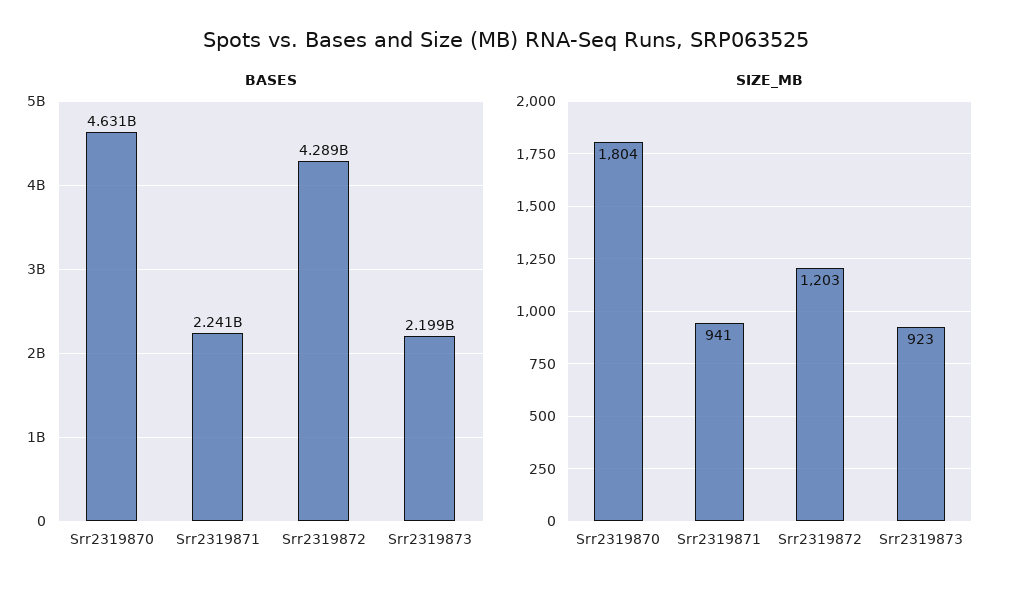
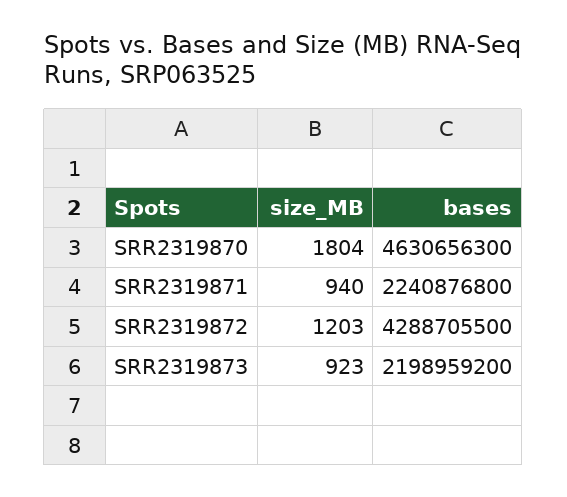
  {
    "BASES": {
      "Srr2319870": 4630656300,
      "Srr2319871": 2240876800,
      "Srr2319872": 4288705500,
      "Srr2319873": 2198959200
    },
    "SIZE_MB": {
      "Srr2319870": 1804,
-     "Srr2319871": 941,
+     "Srr2319871": 940,
      "Srr2319872": 1203,
      "Srr2319873": 923
    }
  }

